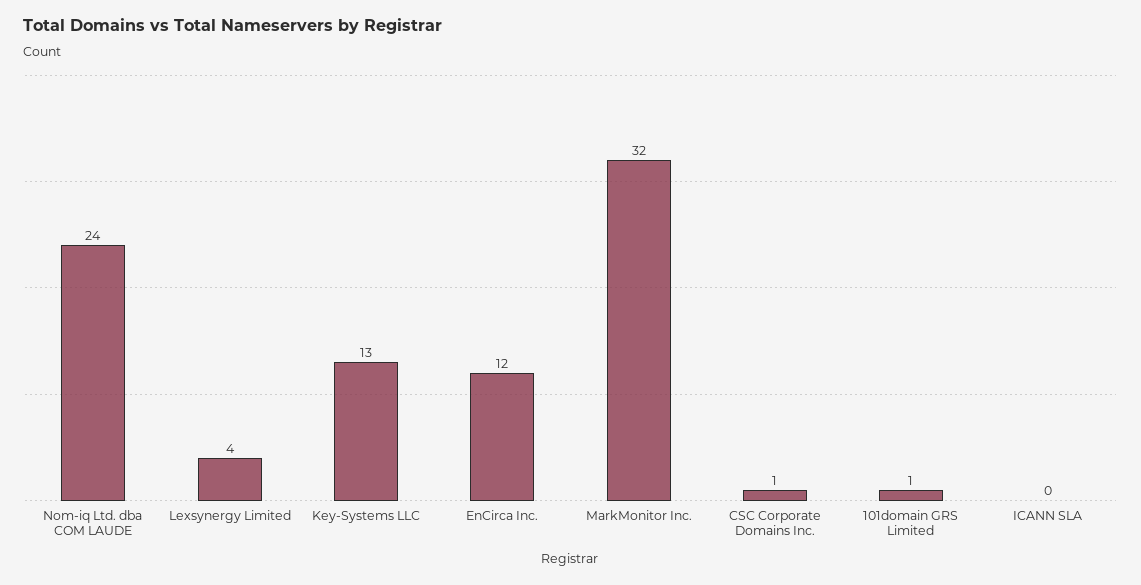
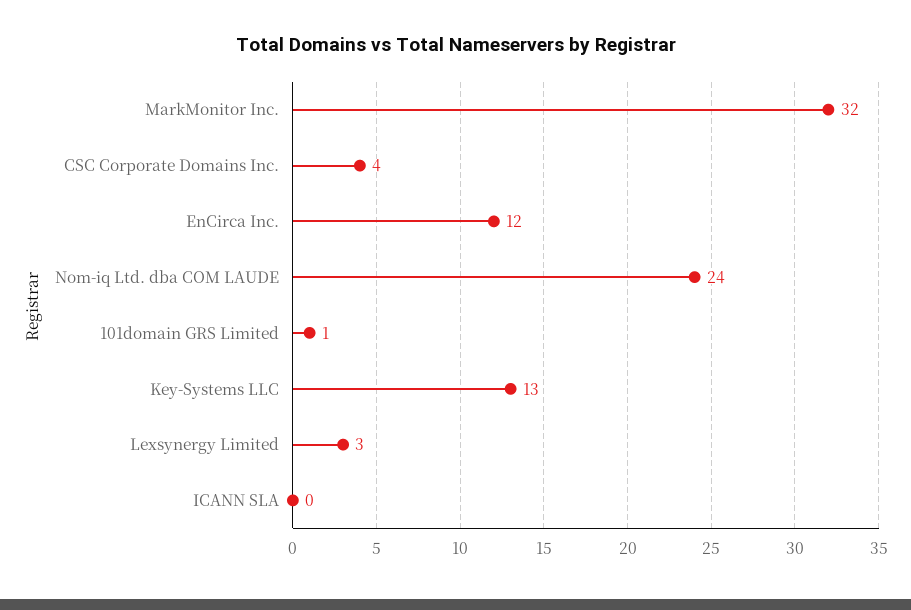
  {
    "Nom-iq Ltd. dba COM LAUDE": 24,
-   "Lexsynergy Limited": 4,
+   "Lexsynergy Limited": 3,
    "Key-Systems LLC": 13,
    "EnCirca Inc.": 12,
    "MarkMonitor Inc.": 32,
-   "CSC Corporate Domains Inc.": 1,
+   "CSC Corporate Domains Inc.": 4,
    "101domain GRS Limited": 1,
    "ICANN SLA": 0
  }

